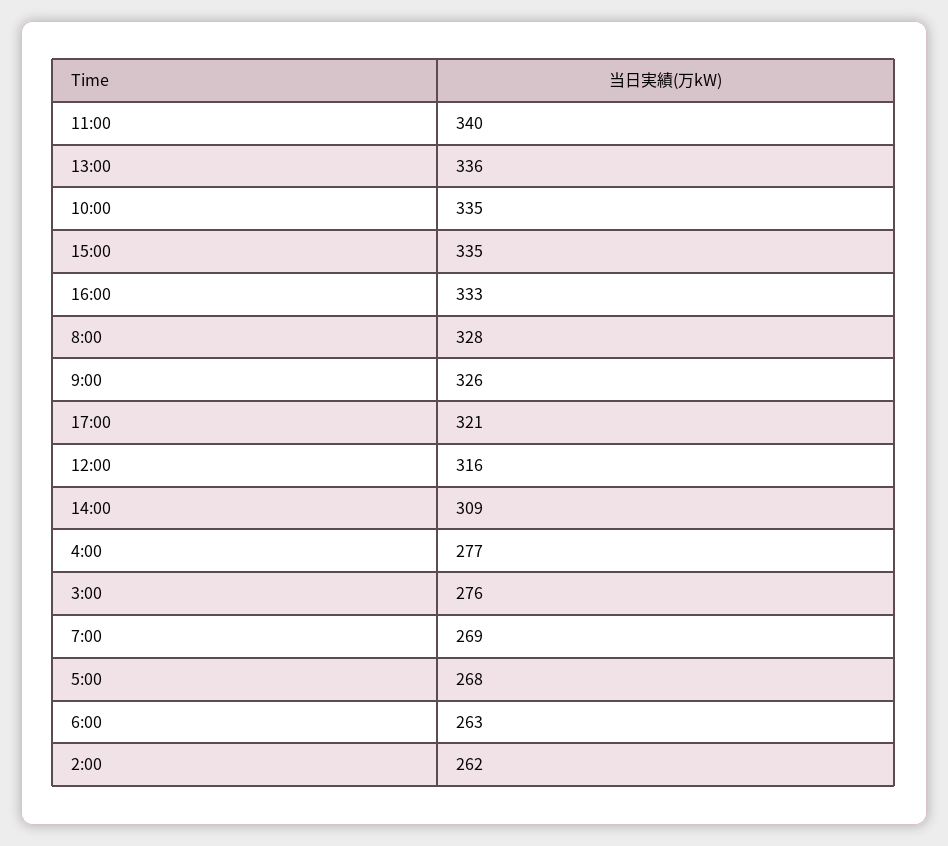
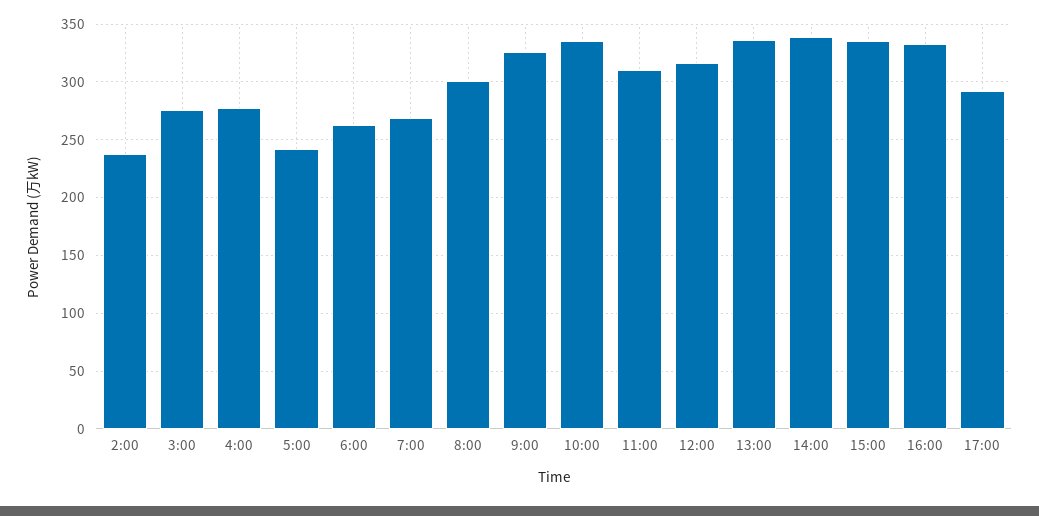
  {
-   "11:00": 340,
+   "11:00": 310,
    "13:00": 336,
    "10:00": 335,
    "15:00": 335,
    "16:00": 333,
-   "8:00": 328,
+   "8:00": 300,
    "9:00": 326,
-   "17:00": 321,
+   "17:00": 290,
    "12:00": 316,
-   "14:00": 309,
+   "14:00": 340,
    "4:00": 277,
    "3:00": 276,
    "7:00": 269,
-   "5:00": 268,
+   "5:00": 240,
    "6:00": 263,
-   "2:00": 262
+   "2:00": 240
  }

